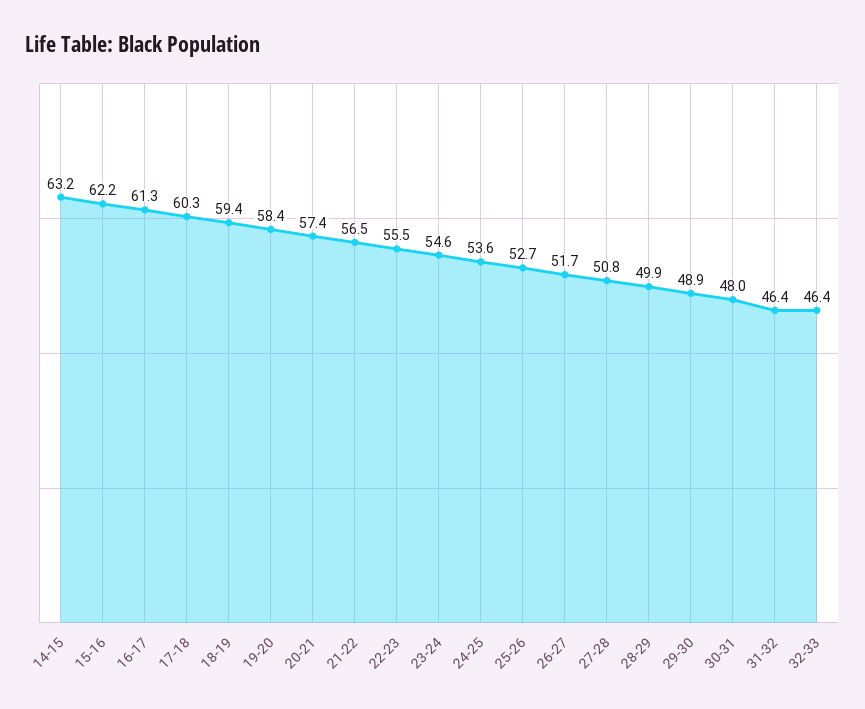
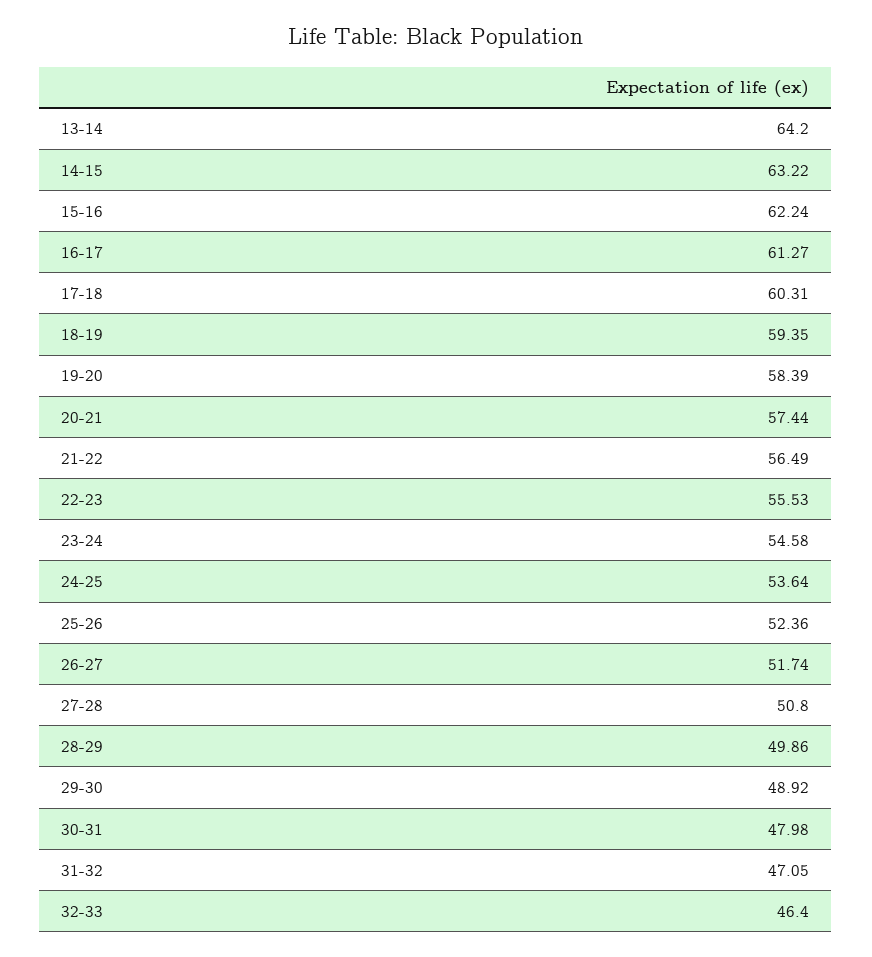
  {
    "14-15": 63.22,
    "15-16": 62.24,
    "16-17": 61.27,
    "17-18": 60.31,
    "18-19": 59.35,
    "19-20": 58.39,
    "20-21": 57.44,
    "21-22": 56.49,
    "22-23": 55.53,
    "23-24": 54.58,
    "24-25": 53.64,
-   "25-26": 52.7,
+   "25-26": 52.36,
    "26-27": 51.74,
    "27-28": 50.8,
    "28-29": 49.86,
    "29-30": 48.92,
    "30-31": 47.98,
-   "31-32": 46.4,
+   "31-32": 47.05,
-   "32-33": 46.4
+   "32-33": 46.4,
+   "13-14": 64.2
  }

